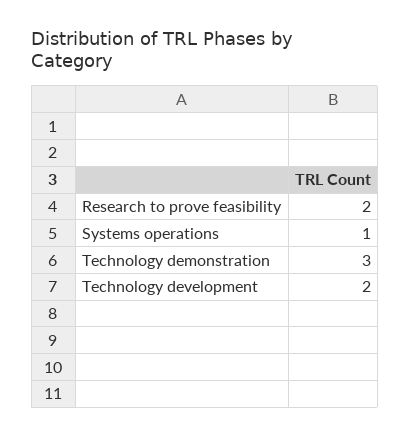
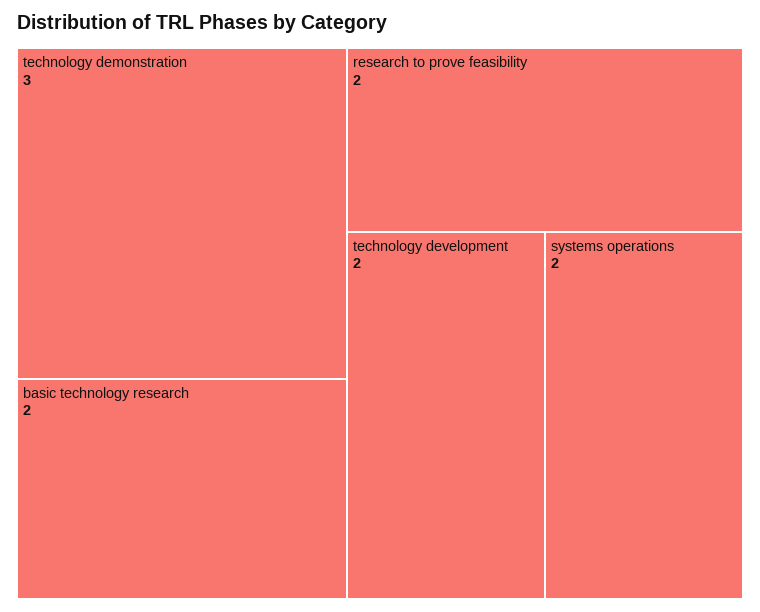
  {
    "Research to prove feasibility": 2,
-   "Systems operations": 1,
+   "Systems operations": 2,
    "Technology demonstration": 3,
-   "Technology development": 2
+   "Technology development": 2,
+   "basic technology research": 2
  }

